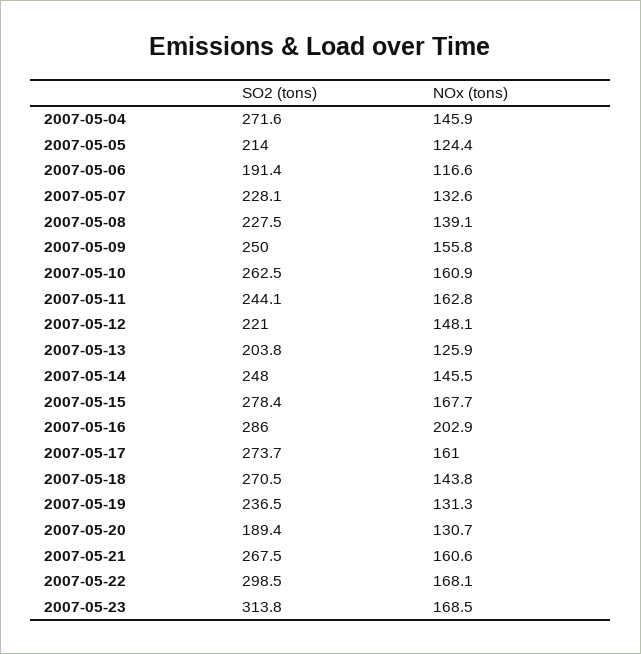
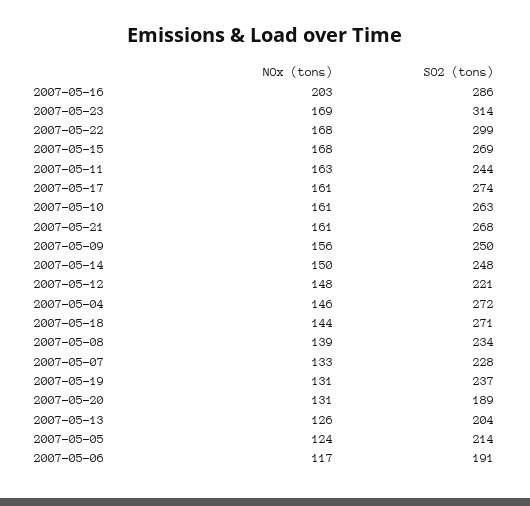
  {
    "SO2 (tons)": {
      "2007-05-04": 271.6,
      "2007-05-05": 214,
      "2007-05-06": 191.4,
      "2007-05-07": 228.1,
-     "2007-05-08": 227.5,
+     "2007-05-08": 234,
      "2007-05-09": 250,
      "2007-05-10": 262.5,
      "2007-05-11": 244.1,
      "2007-05-12": 221,
      "2007-05-13": 203.8,
      "2007-05-14": 248,
-     "2007-05-15": 278.4,
+     "2007-05-15": 269,
      "2007-05-16": 286,
      "2007-05-17": 273.7,
      "2007-05-18": 270.5,
      "2007-05-19": 236.5,
      "2007-05-20": 189.4,
      "2007-05-21": 267.5,
      "2007-05-22": 298.5,
      "2007-05-23": 313.8
    },
    "NOx (tons)": {
      "2007-05-04": 145.9,
      "2007-05-05": 124.4,
      "2007-05-06": 116.6,
      "2007-05-07": 132.6,
      "2007-05-08": 139.1,
      "2007-05-09": 155.8,
      "2007-05-10": 160.9,
      "2007-05-11": 162.8,
      "2007-05-12": 148.1,
      "2007-05-13": 125.9,
-     "2007-05-14": 145.5,
+     "2007-05-14": 150,
      "2007-05-15": 167.7,
      "2007-05-16": 202.9,
      "2007-05-17": 161,
      "2007-05-18": 143.8,
      "2007-05-19": 131.3,
      "2007-05-20": 130.7,
      "2007-05-21": 160.6,
      "2007-05-22": 168.1,
      "2007-05-23": 168.5
    }
  }

